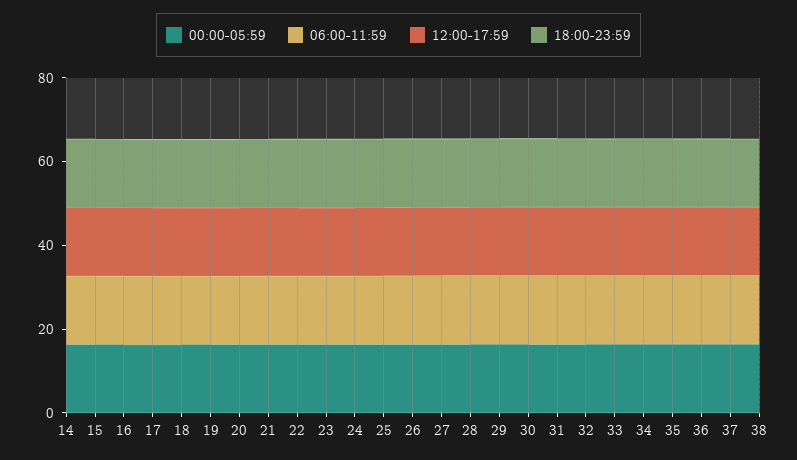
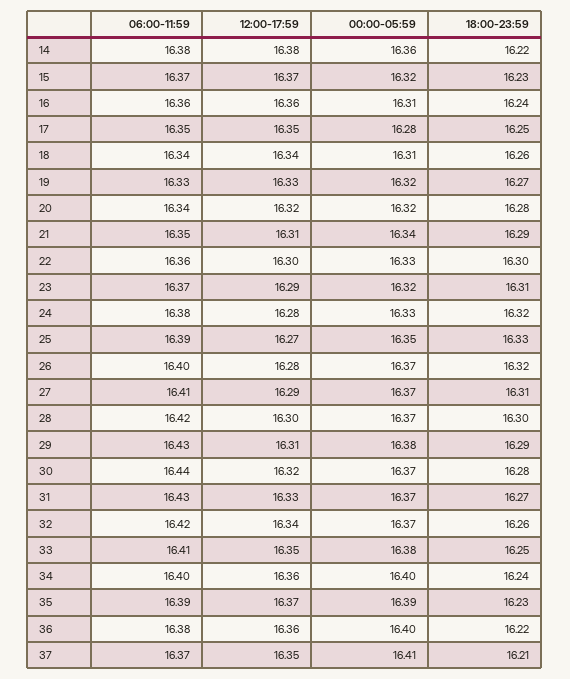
  {
    "00:00-05:59": {
      "14": 16.36,
      "15": 16.32,
      "16": 16.31,
      "17": 16.28,
      "18": 16.31,
      "19": 16.32,
      "20": 16.32,
      "21": 16.34,
      "22": 16.33,
      "23": 16.32,
      "24": 16.33,
      "25": 16.35,
      "26": 16.37,
      "27": 16.37,
      "28": 16.37,
      "29": 16.38,
      "30": 16.37,
      "31": 16.37,
      "32": 16.37,
      "33": 16.38,
      "34": 16.4,
      "35": 16.39,
      "36": 16.4,
-     "37": 16.41,
+     "37": 16.41
-     "38": 15
    },
    "06:00-11:59": {
      "14": 16.38,
      "15": 16.37,
      "16": 16.36,
      "17": 16.35,
      "18": 16.34,
      "19": 16.33,
      "20": 16.34,
      "21": 16.35,
      "22": 16.36,
      "23": 16.37,
      "24": 16.38,
      "25": 16.39,
      "26": 16.4,
      "27": 16.41,
      "28": 16.42,
      "29": 16.43,
      "30": 16.44,
      "31": 16.43,
      "32": 16.42,
      "33": 16.41,
      "34": 16.4,
      "35": 16.39,
      "36": 16.38,
-     "37": 16.37,
+     "37": 16.37
-     "38": 15
    },
    "12:00-17:59": {
      "14": 16.38,
      "15": 16.37,
      "16": 16.36,
      "17": 16.35,
      "18": 16.34,
      "19": 16.33,
      "20": 16.32,
      "21": 16.31,
      "22": 16.3,
      "23": 16.29,
      "24": 16.28,
      "25": 16.27,
      "26": 16.28,
      "27": 16.29,
      "28": 16.3,
      "29": 16.31,
      "30": 16.32,
      "31": 16.33,
      "32": 16.34,
      "33": 16.35,
      "34": 16.36,
      "35": 16.37,
      "36": 16.36,
-     "37": 16.35,
+     "37": 16.35
-     "38": 15
    },
    "18:00-23:59": {
      "14": 16.22,
      "15": 16.23,
      "16": 16.24,
      "17": 16.25,
      "18": 16.26,
      "19": 16.27,
      "20": 16.28,
      "21": 16.29,
      "22": 16.3,
      "23": 16.31,
      "24": 16.32,
      "25": 16.33,
      "26": 16.32,
      "27": 16.31,
      "28": 16.3,
      "29": 16.29,
      "30": 16.28,
      "31": 16.27,
      "32": 16.26,
      "33": 16.25,
      "34": 16.24,
      "35": 16.23,
      "36": 16.22,
-     "37": 16.21,
+     "37": 16.21
-     "38": 15
    }
  }

